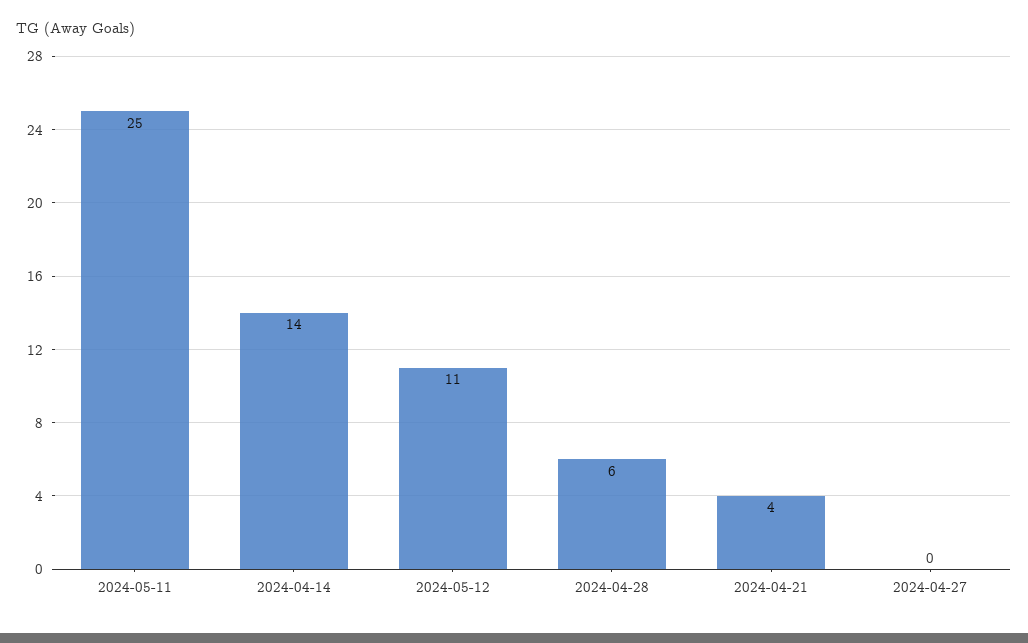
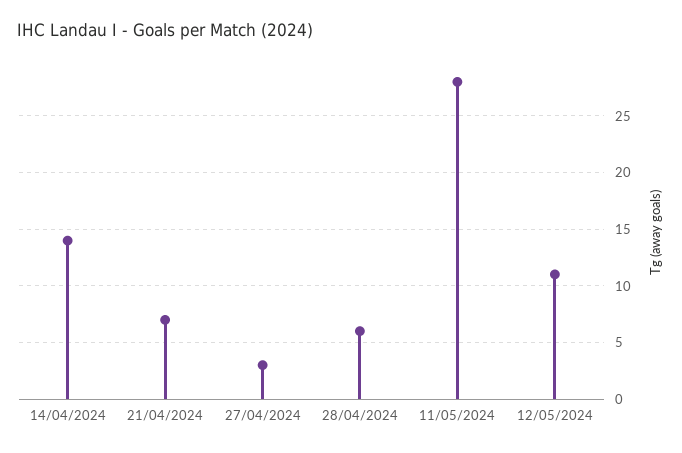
  {
-   "2024-05-11": 25,
+   "2024-05-11": 28,
    "2024-04-14": 14,
    "2024-05-12": 11,
    "2024-04-28": 6,
-   "2024-04-21": 4,
+   "2024-04-21": 7,
-   "2024-04-27": 0
+   "2024-04-27": 3
  }

